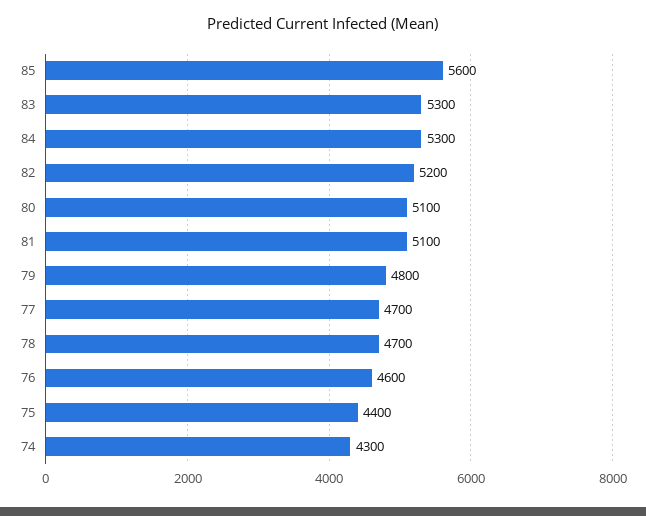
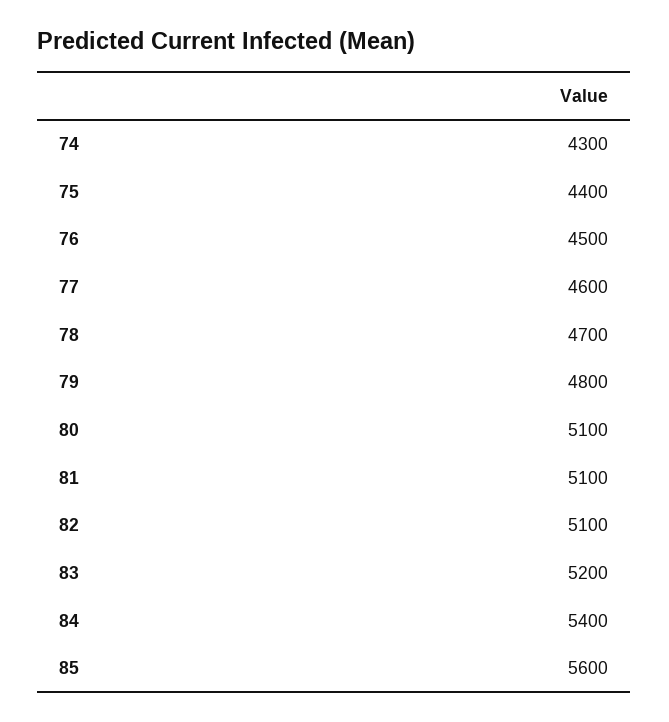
  {
    "85": 5600,
-   "83": 5300,
+   "83": 5200,
-   "84": 5300,
+   "84": 5400,
-   "82": 5200,
+   "82": 5100,
    "80": 5100,
    "81": 5100,
    "79": 4800,
-   "77": 4700,
+   "77": 4600,
    "78": 4700,
-   "76": 4600,
+   "76": 4500,
    "75": 4400,
    "74": 4300
  }

